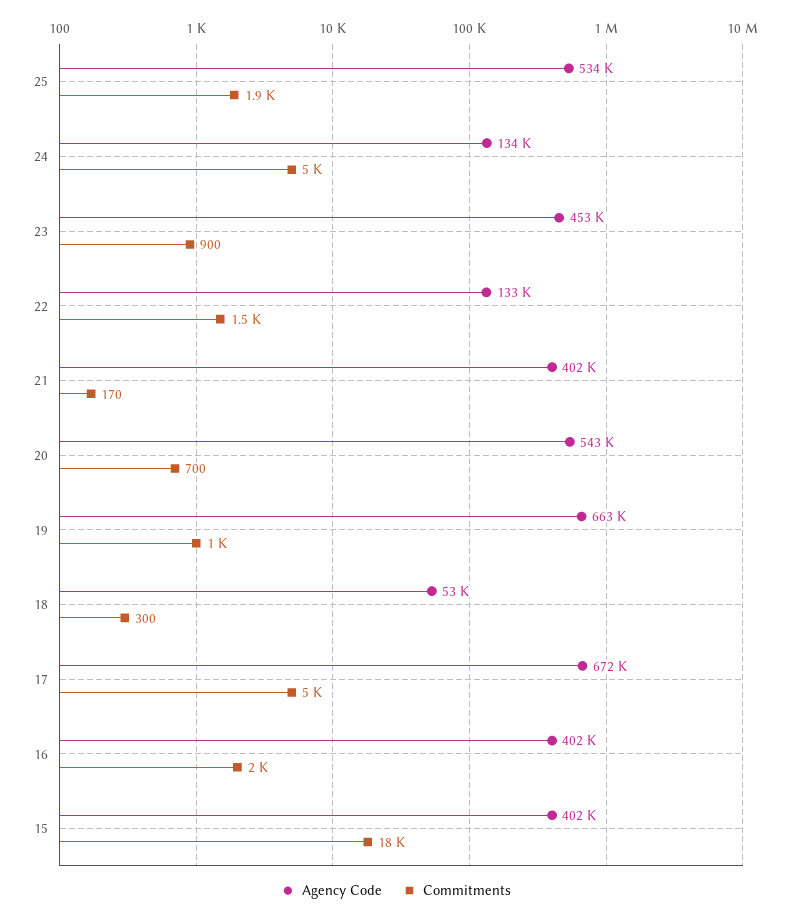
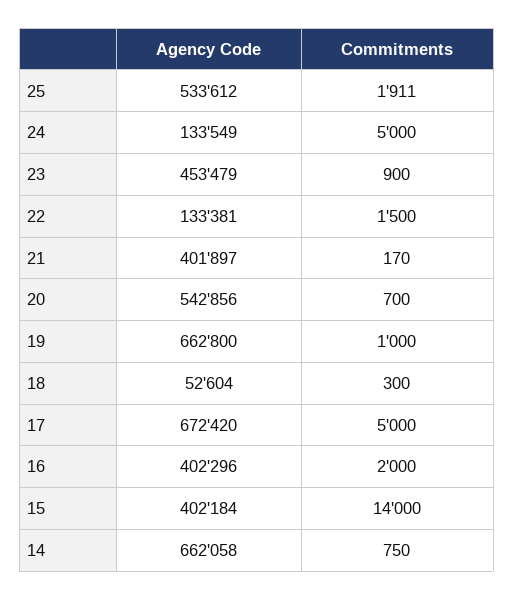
  {
    "Agency Code": {
      "25": 533612,
      "24": 133549,
      "23": 453479,
      "22": 133381,
      "21": 401897,
      "20": 542856,
      "19": 662800,
      "18": 52604,
      "17": 672420,
      "16": 402296,
-     "15": 402184
+     "15": 402184,
+     "14": 662058
    },
    "Commitments": {
      "25": 1911,
      "24": 5000,
      "23": 900,
      "22": 1500,
      "21": 170,
      "20": 700,
      "19": 1000,
      "18": 300,
      "17": 5000,
      "16": 2000,
-     "15": 18000
+     "15": 14000,
+     "14": 750
    }
  }

